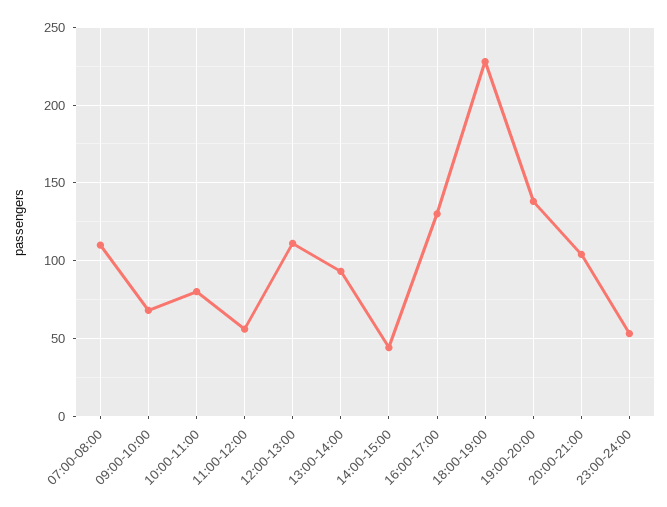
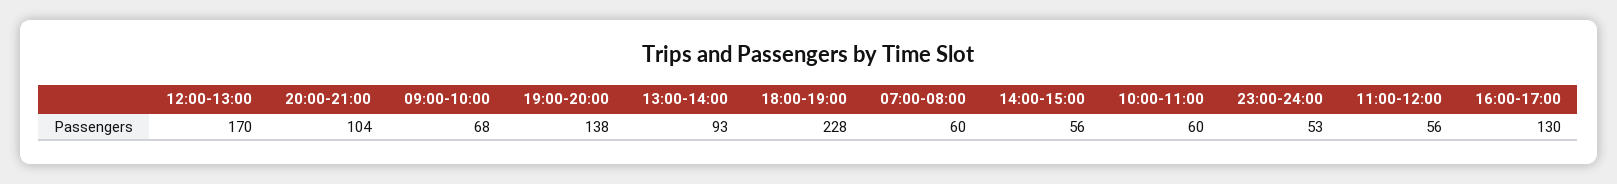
  {
-   "07:00-08:00": 110,
+   "07:00-08:00": 60,
    "09:00-10:00": 68,
-   "10:00-11:00": 80,
+   "10:00-11:00": 60,
    "11:00-12:00": 56,
-   "12:00-13:00": 110,
+   "12:00-13:00": 170,
    "13:00-14:00": 93,
-   "14:00-15:00": 45,
+   "14:00-15:00": 56,
    "16:00-17:00": 130,
    "18:00-19:00": 228,
    "19:00-20:00": 138,
    "20:00-21:00": 104,
    "23:00-24:00": 53
  }

